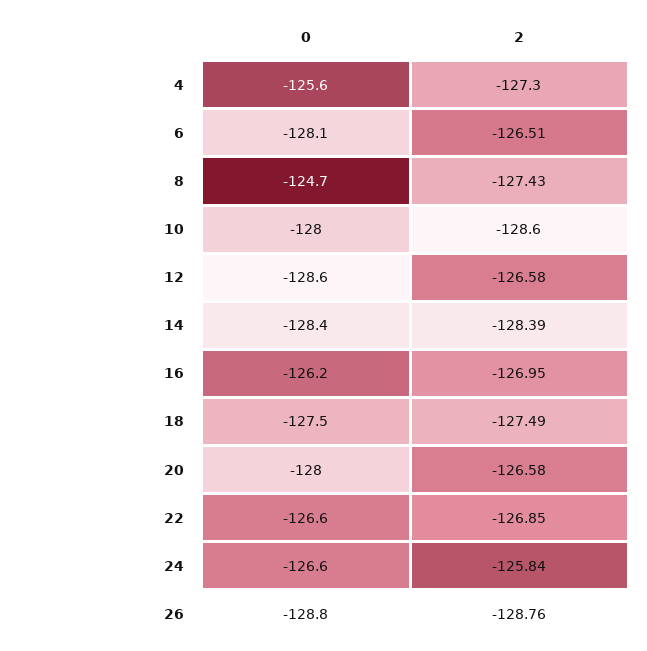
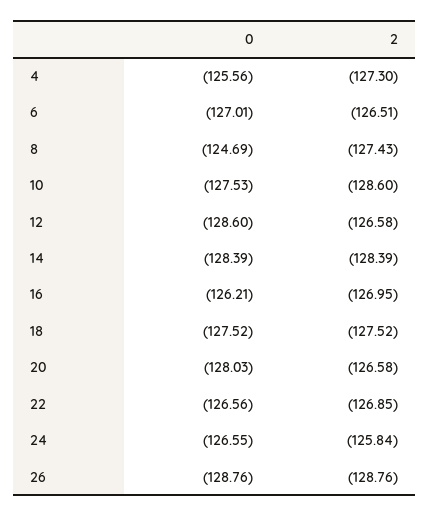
  {
    "0": {
      "4": -125.56,
-     "6": -128.1,
+     "6": -127.01,
      "8": -124.69,
-     "10": -128,
+     "10": -127.53,
      "12": -128.6,
      "14": -128.39,
      "16": -126.21,
      "18": -127.52,
      "20": -128.03,
      "22": -126.56,
      "24": -126.55,
      "26": -128.76
    },
    "2": {
      "4": -127.3,
      "6": -126.51,
      "8": -127.43,
      "10": -128.6,
      "12": -126.58,
      "14": -128.39,
      "16": -126.95,
-     "18": -127.49,
+     "18": -127.52,
      "20": -126.58,
      "22": -126.85,
      "24": -125.84,
      "26": -128.76
    }
  }

